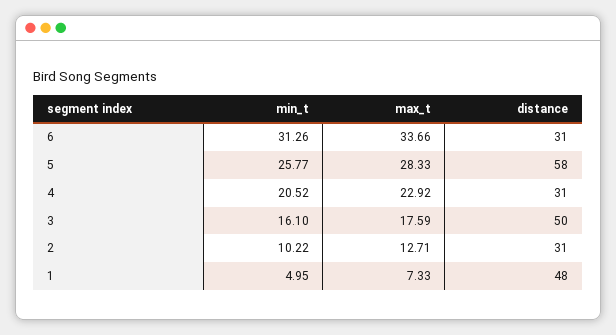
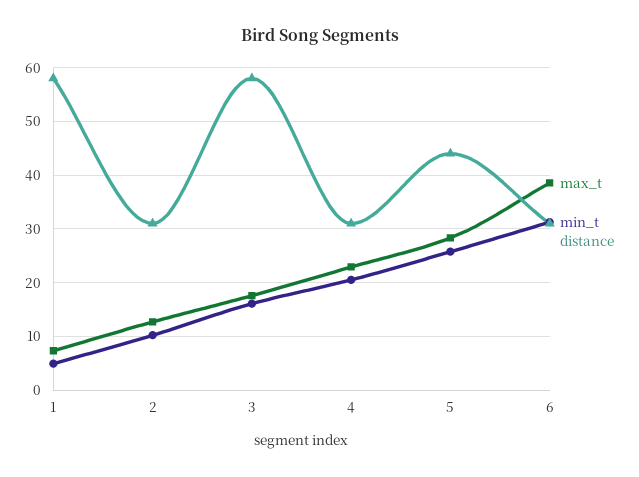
  {
    "min_t": {
      "6": 31.26,
      "5": 25.77,
      "4": 20.52,
      "3": 16.1,
      "2": 10.22,
      "1": 4.95
    },
    "max_t": {
-     "6": 33.66,
+     "6": 38,
      "5": 28.33,
      "4": 22.92,
      "3": 17.59,
      "2": 12.71,
      "1": 7.33
    },
    "distance": {
      "6": 31,
-     "5": 58,
+     "5": 44,
      "4": 31,
-     "3": 50,
+     "3": 58,
      "2": 31,
-     "1": 48
+     "1": 58
    }
  }

